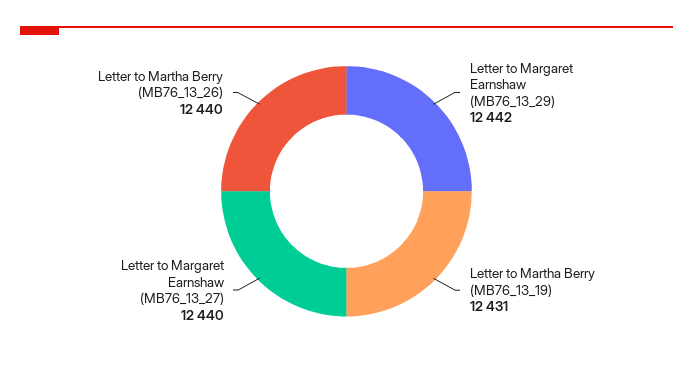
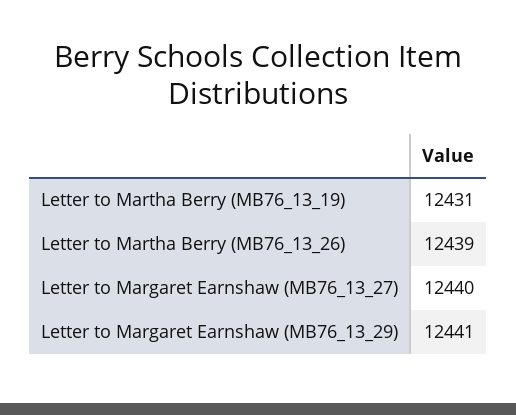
  {
-   "Letter to Margaret Earnshaw (MB76_13_29)": 12442,
+   "Letter to Margaret Earnshaw (MB76_13_29)": 12441,
    "Letter to Martha Berry (MB76_13_19)": 12431,
    "Letter to Margaret Earnshaw (MB76_13_27)": 12440,
-   "Letter to Martha Berry (MB76_13_26)": 12440
+   "Letter to Martha Berry (MB76_13_26)": 12439
  }

